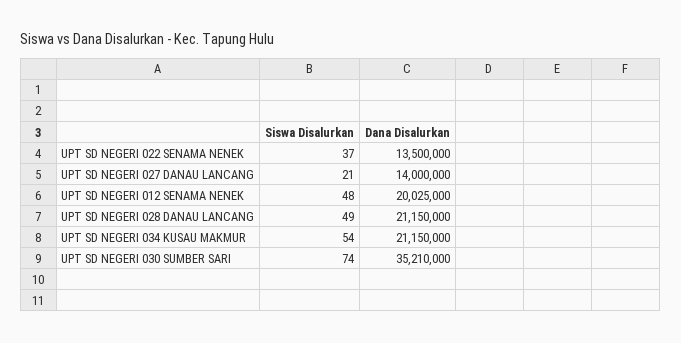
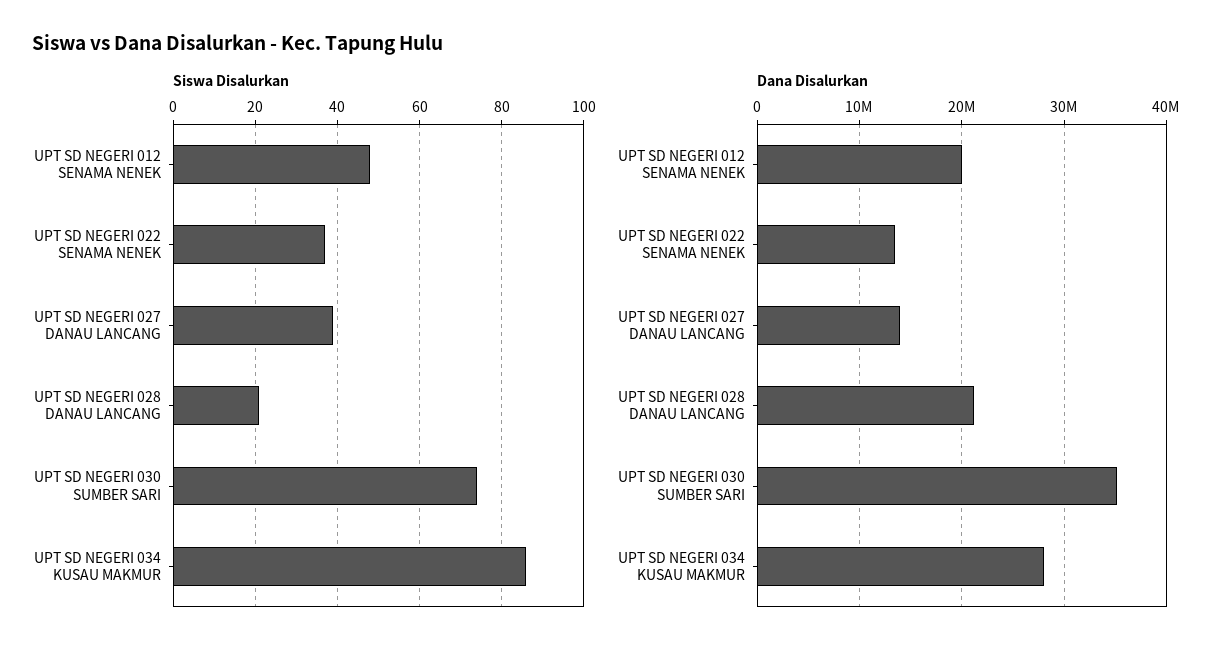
  {
    "Siswa Disalurkan": {
      "UPT SD NEGERI 022 SENAMA NENEK": 37,
-     "UPT SD NEGERI 027 DANAU LANCANG": 21,
+     "UPT SD NEGERI 027 DANAU LANCANG": 40,
      "UPT SD NEGERI 012 SENAMA NENEK": 48,
-     "UPT SD NEGERI 028 DANAU LANCANG": 49,
+     "UPT SD NEGERI 028 DANAU LANCANG": 20,
-     "UPT SD NEGERI 034 KUSAU MAKMUR": 54,
+     "UPT SD NEGERI 034 KUSAU MAKMUR": 85,
      "UPT SD NEGERI 030 SUMBER SARI": 74
    },
    "Dana Disalurkan": {
      "UPT SD NEGERI 022 SENAMA NENEK": 13500000,
      "UPT SD NEGERI 027 DANAU LANCANG": 14000000,
      "UPT SD NEGERI 012 SENAMA NENEK": 20025000,
      "UPT SD NEGERI 028 DANAU LANCANG": 21150000,
-     "UPT SD NEGERI 034 KUSAU MAKMUR": 21150000,
+     "UPT SD NEGERI 034 KUSAU MAKMUR": 28000000,
      "UPT SD NEGERI 030 SUMBER SARI": 35210000
    }
  }

